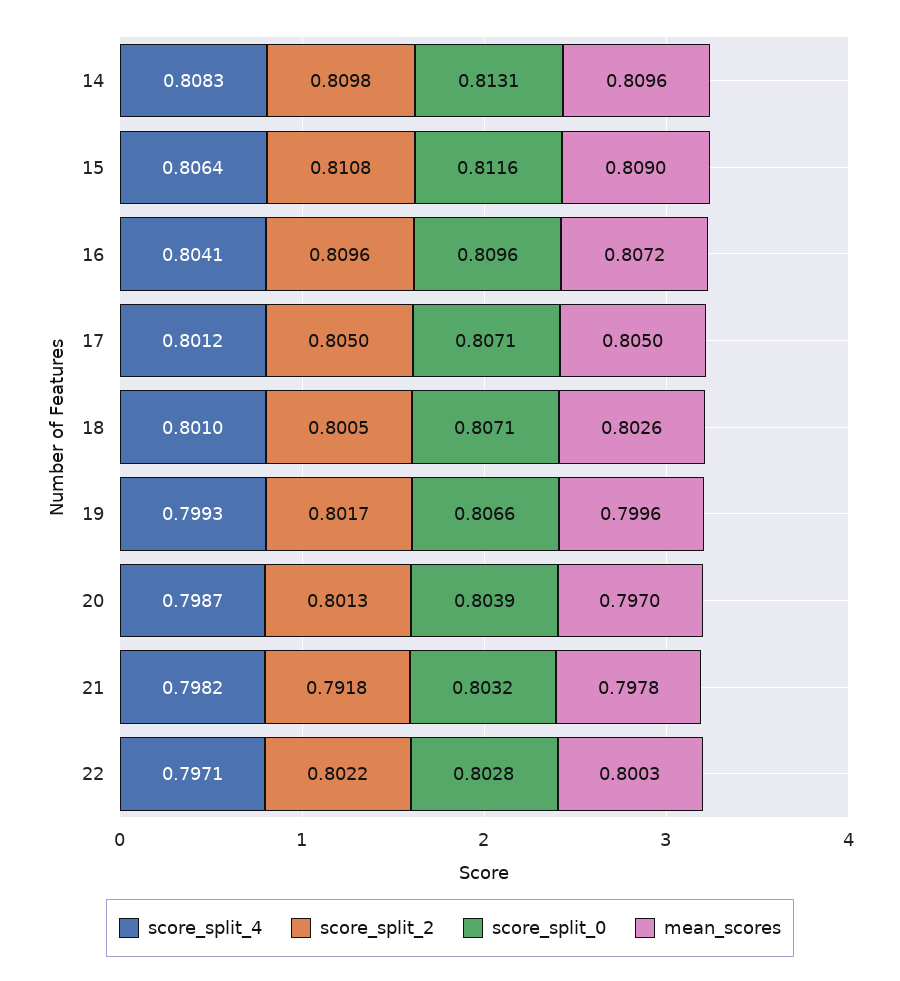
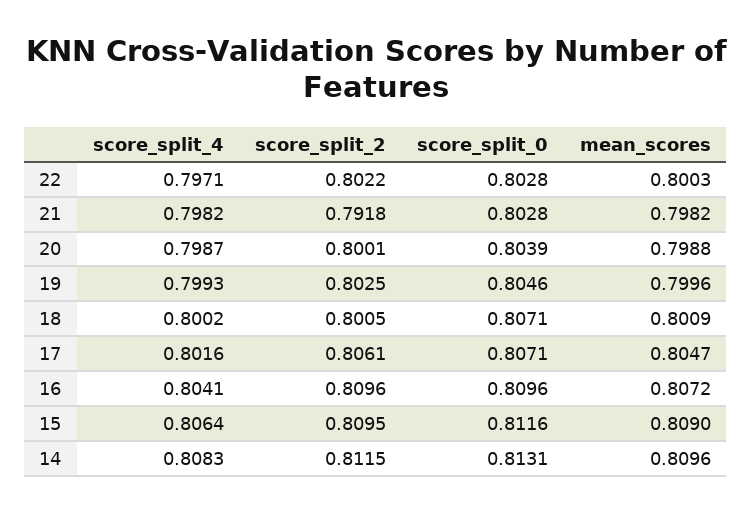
  {
    "score_split_4": {
      "14": 0.8083,
      "15": 0.8064,
      "16": 0.8041,
-     "17": 0.8012,
+     "17": 0.8016,
-     "18": 0.801,
+     "18": 0.8002,
      "19": 0.7993,
      "20": 0.7987,
      "21": 0.7982,
      "22": 0.7971
    },
    "score_split_2": {
-     "14": 0.8098,
+     "14": 0.8115,
-     "15": 0.8108,
+     "15": 0.8095,
      "16": 0.8096,
-     "17": 0.805,
+     "17": 0.8061,
      "18": 0.8005,
-     "19": 0.8017,
+     "19": 0.8025,
-     "20": 0.8013,
+     "20": 0.8001,
      "21": 0.7918,
      "22": 0.8022
    },
    "score_split_0": {
      "14": 0.8131,
      "15": 0.8116,
      "16": 0.8096,
      "17": 0.8071,
      "18": 0.8071,
-     "19": 0.8066,
+     "19": 0.8046,
      "20": 0.8039,
-     "21": 0.8032,
+     "21": 0.8028,
      "22": 0.8028
    },
    "mean_scores": {
      "14": 0.8096,
      "15": 0.809,
      "16": 0.8072,
-     "17": 0.805,
+     "17": 0.8047,
-     "18": 0.8026,
+     "18": 0.8009,
      "19": 0.7996,
-     "20": 0.797,
+     "20": 0.7988,
-     "21": 0.7978,
+     "21": 0.7982,
      "22": 0.8003
    }
  }

